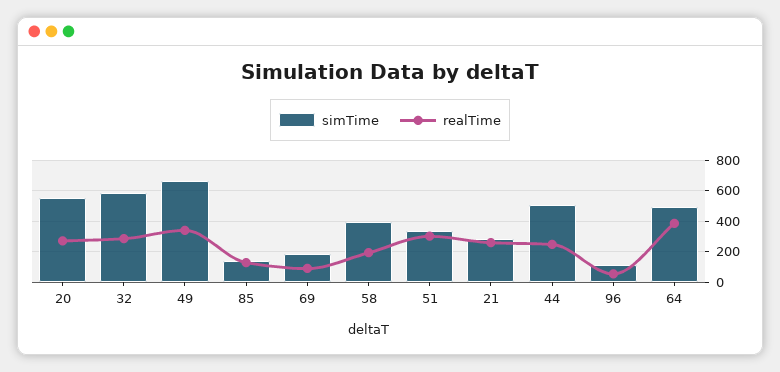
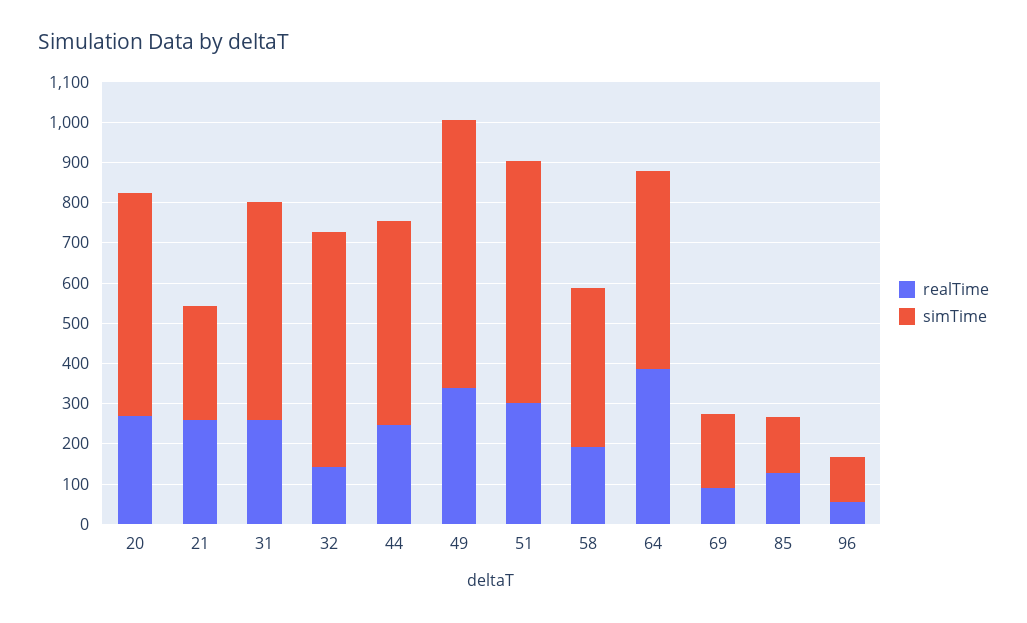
  {
    "simTime": {
      "20": 560,
      "32": 580,
      "49": 660,
      "85": 140,
      "69": 180,
      "58": 400,
-     "51": 350,
+     "51": 600,
      "21": 280,
      "44": 500,
      "96": 120,
-     "64": 500
+     "64": 500,
+     "31": 540
    },
    "realTime": {
      "20": 280,
-     "32": 300,
+     "32": 140,
      "49": 340,
      "85": 120,
      "69": 80,
      "58": 200,
      "51": 300,
      "21": 260,
      "44": 240,
      "96": 60,
-     "64": 380
+     "64": 380,
+     "31": 260
    }
  }

